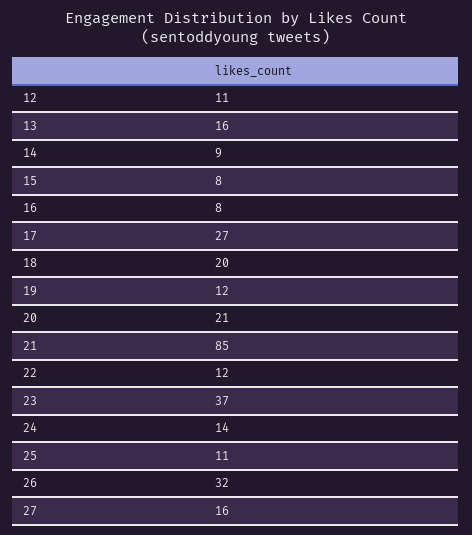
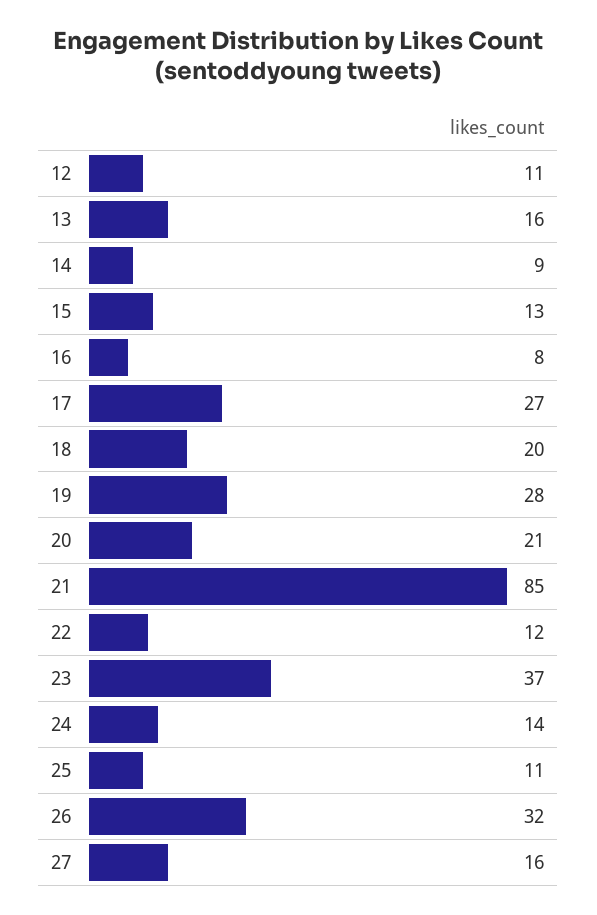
  {
    "12": 11,
    "13": 16,
    "14": 9,
-   "15": 8,
+   "15": 13,
    "16": 8,
    "17": 27,
    "18": 20,
-   "19": 12,
+   "19": 28,
    "20": 21,
    "21": 85,
    "22": 12,
    "23": 37,
    "24": 14,
    "25": 11,
    "26": 32,
    "27": 16
  }

